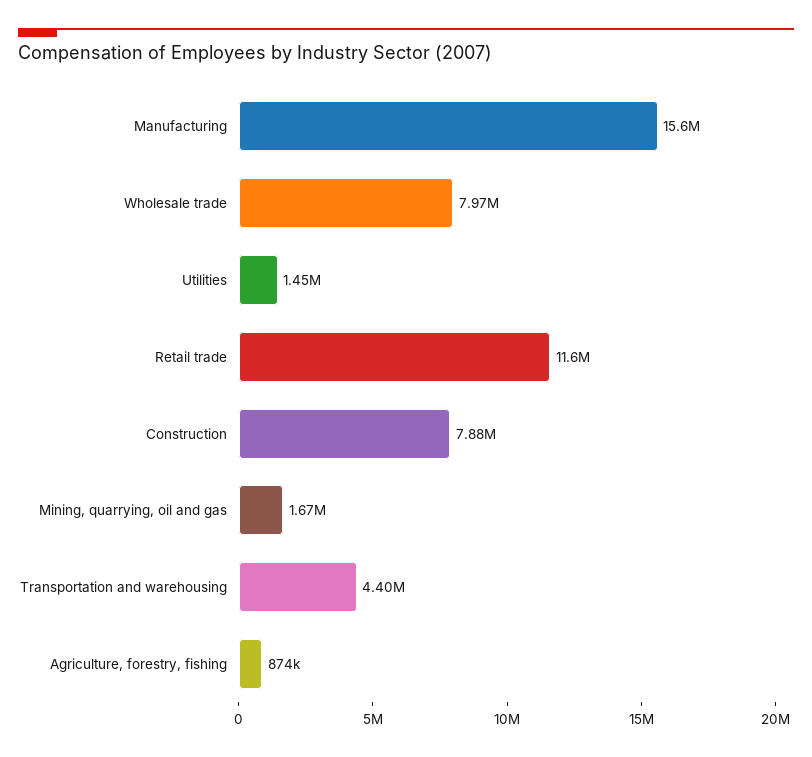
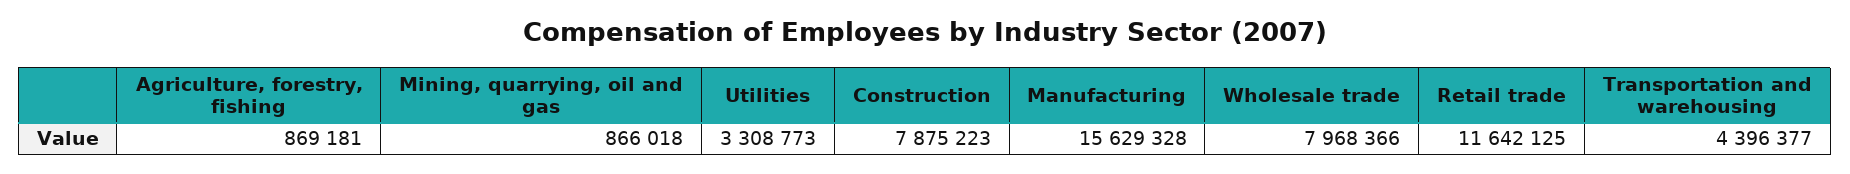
  {
    "Manufacturing": 15629328,
    "Wholesale trade": 7968366,
-   "Utilities": 1450000,
+   "Utilities": 3308773,
    "Retail trade": 11642125,
    "Construction": 7875223,
-   "Mining, quarrying, oil and gas": 1670000,
+   "Mining, quarrying, oil and gas": 866018,
    "Transportation and warehousing": 4396377,
-   "Agriculture, forestry, fishing": 874000
+   "Agriculture, forestry, fishing": 869181
  }

